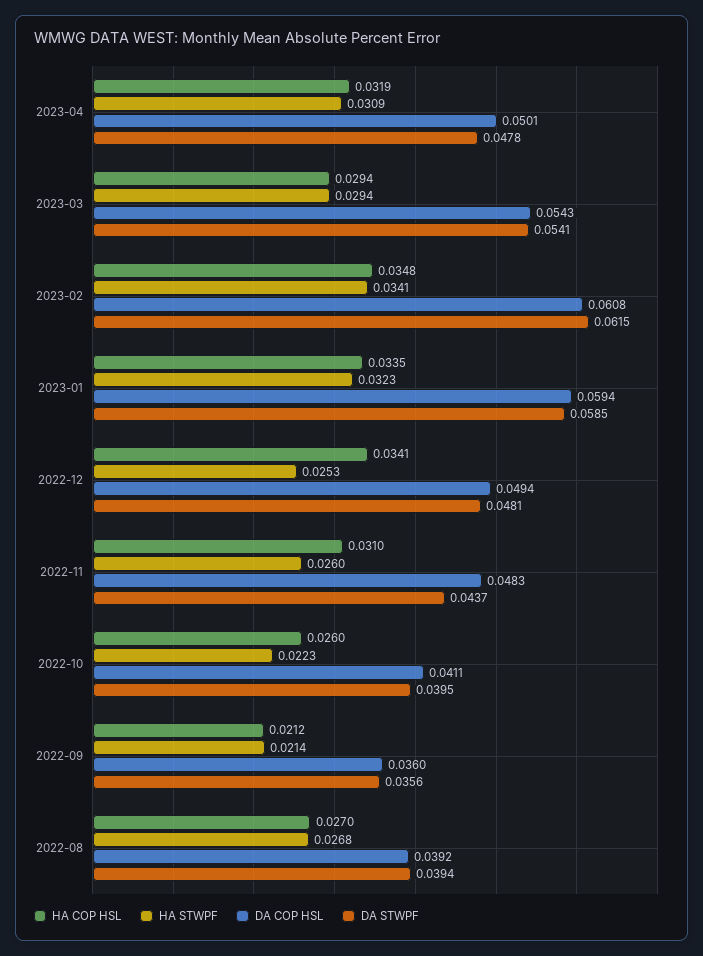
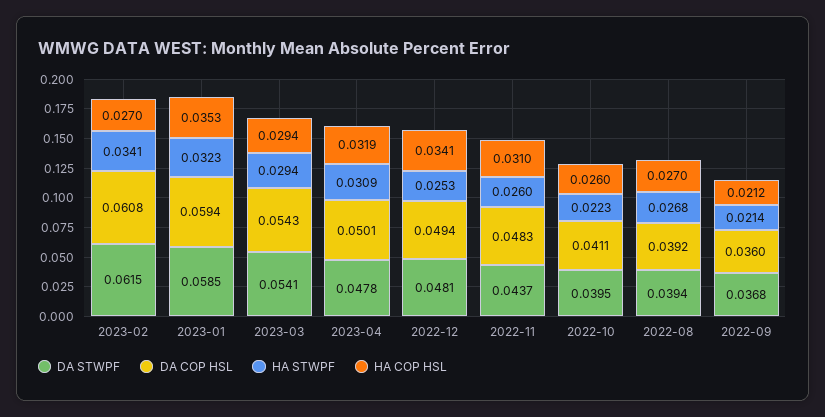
  {
    "HA COP HSL": {
      "2023-04": 0.0319,
      "2023-03": 0.0294,
-     "2023-02": 0.0348,
+     "2023-02": 0.027,
-     "2023-01": 0.0335,
+     "2023-01": 0.0353,
      "2022-12": 0.0341,
      "2022-11": 0.031,
      "2022-10": 0.026,
      "2022-09": 0.0212,
      "2022-08": 0.027
    },
    "HA STWPF": {
      "2023-04": 0.0309,
      "2023-03": 0.0294,
      "2023-02": 0.0341,
      "2023-01": 0.0323,
      "2022-12": 0.0253,
      "2022-11": 0.026,
      "2022-10": 0.0223,
      "2022-09": 0.0214,
      "2022-08": 0.0268
    },
    "DA COP HSL": {
      "2023-04": 0.0501,
      "2023-03": 0.0543,
      "2023-02": 0.0608,
      "2023-01": 0.0594,
      "2022-12": 0.0494,
      "2022-11": 0.0483,
      "2022-10": 0.0411,
      "2022-09": 0.036,
      "2022-08": 0.0392
    },
    "DA STWPF": {
      "2023-04": 0.0478,
      "2023-03": 0.0541,
      "2023-02": 0.0615,
      "2023-01": 0.0585,
      "2022-12": 0.0481,
      "2022-11": 0.0437,
      "2022-10": 0.0395,
-     "2022-09": 0.0356,
+     "2022-09": 0.0368,
      "2022-08": 0.0394
    }
  }

